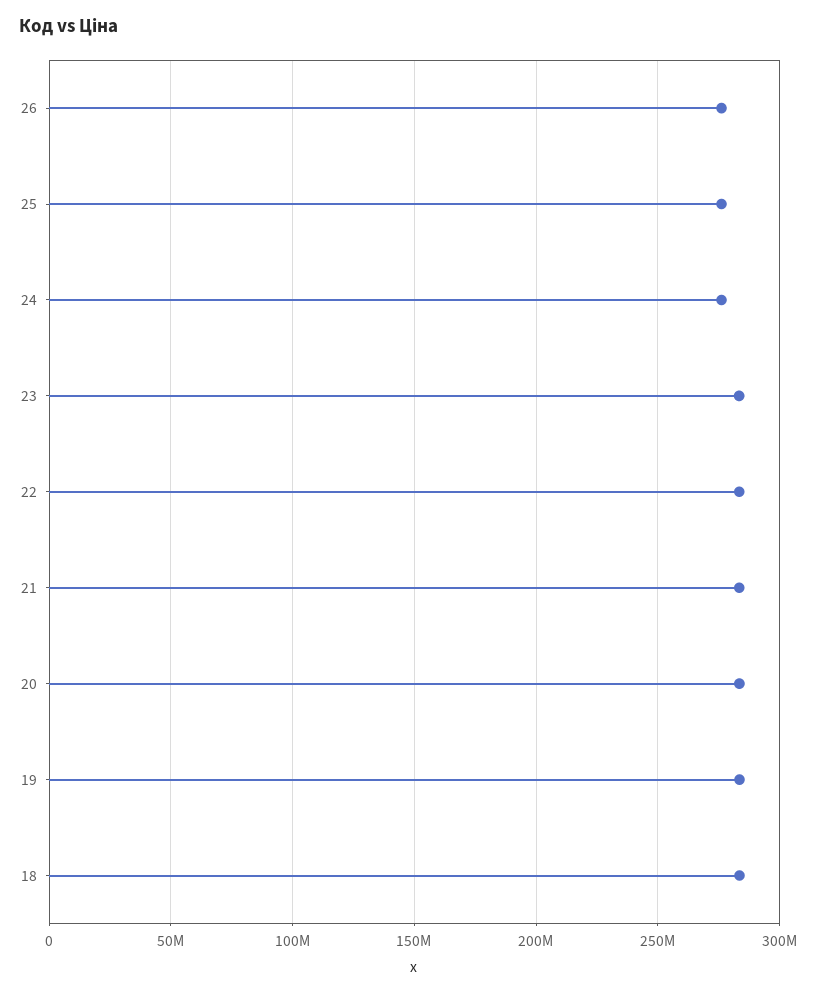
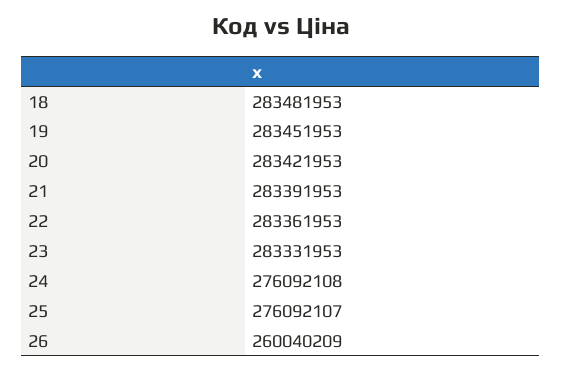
  {
-   "26": 275000000,
+   "26": 260040209,
    "25": 276092107,
    "24": 276092108,
    "23": 283331953,
    "22": 283361953,
    "21": 283391953,
    "20": 283421953,
    "19": 283451953,
    "18": 283481953
  }

